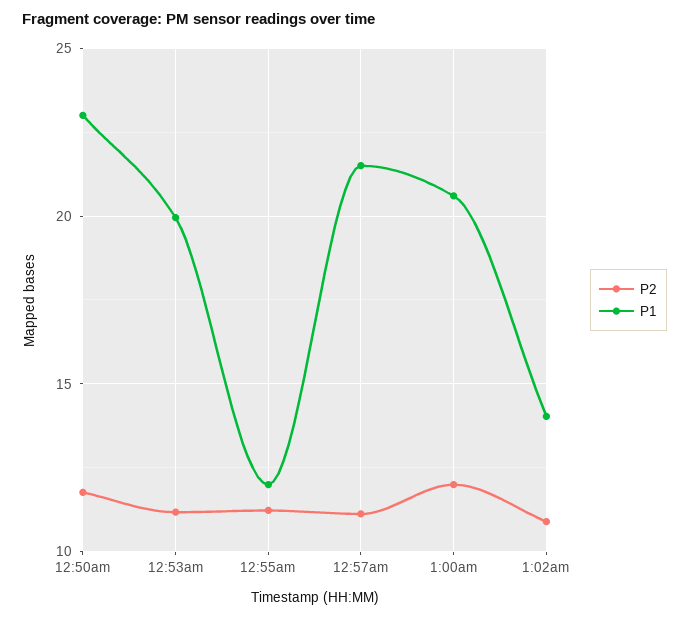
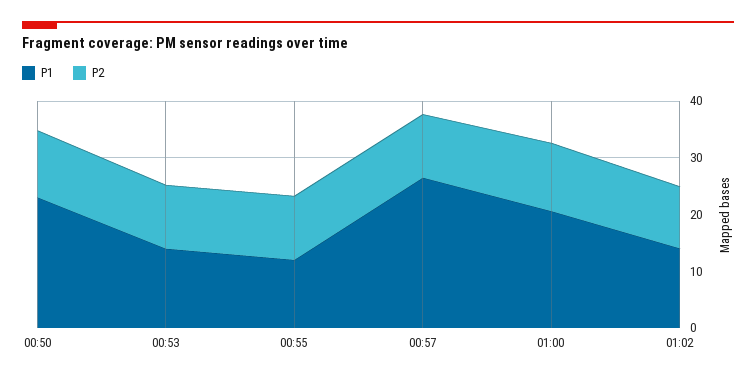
  {
    "P2": {
      "12:50am": 12,
      "12:53am": 11,
      "12:55am": 11,
      "12:57am": 11,
      "1:00am": 12,
      "1:02am": 11
    },
    "P1": {
      "12:50am": 23,
-     "12:53am": 20,
+     "12:53am": 14,
      "12:55am": 12,
-     "12:57am": 21.5,
+     "12:57am": 26,
      "1:00am": 20.5,
      "1:02am": 14
    }
  }

